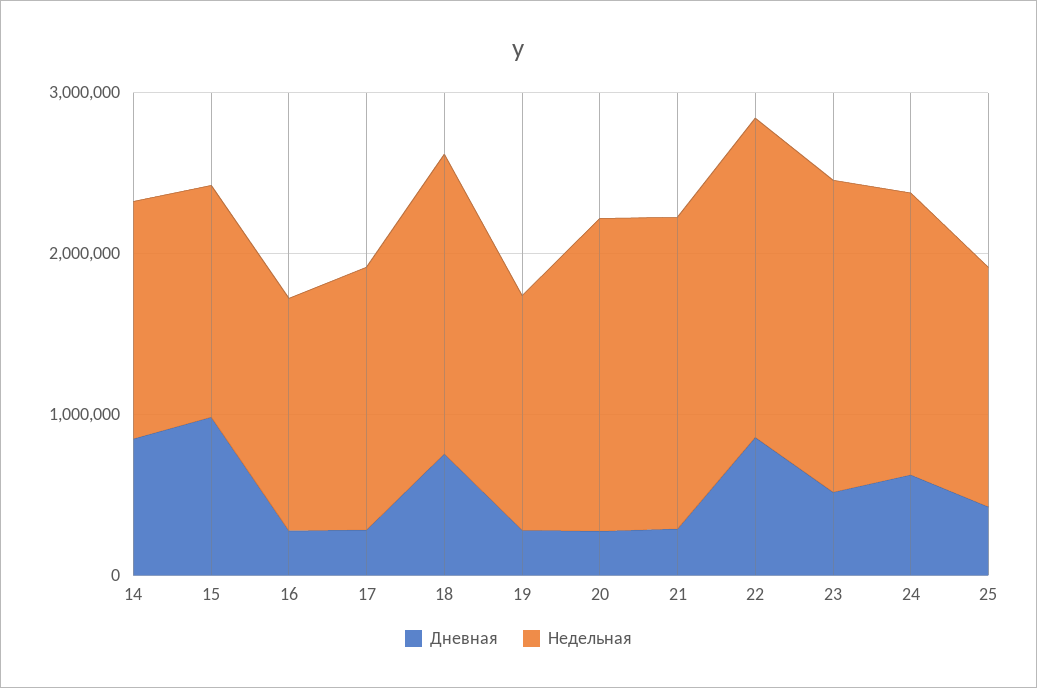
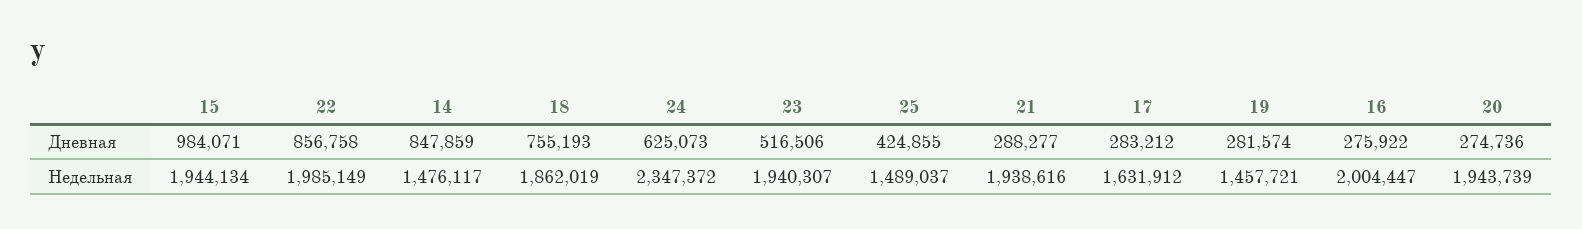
  {
    "Дневная": {
      "14": 847859,
      "15": 984071,
      "16": 275922,
      "17": 283212,
      "18": 755193,
      "19": 281574,
      "20": 274736,
      "21": 288277,
      "22": 856758,
      "23": 516506,
      "24": 625073,
      "25": 424855
    },
    "Недельная": {
      "14": 1476117,
-     "15": 1400000,
+     "15": 1944134,
-     "16": 1400000,
+     "16": 2004447,
      "17": 1631912,
      "18": 1862019,
      "19": 1457721,
      "20": 1943739,
      "21": 1938616,
      "22": 1985149,
      "23": 1940307,
-     "24": 1800000,
+     "24": 2347372,
      "25": 1489037
    }
  }

